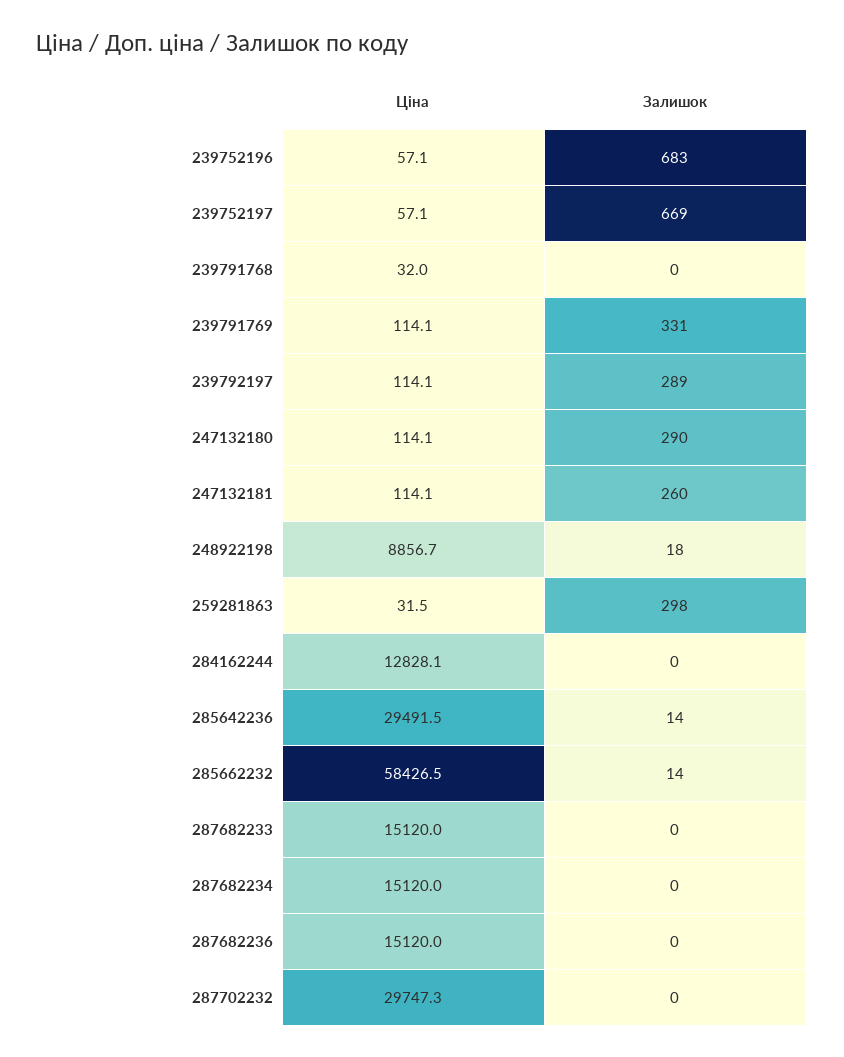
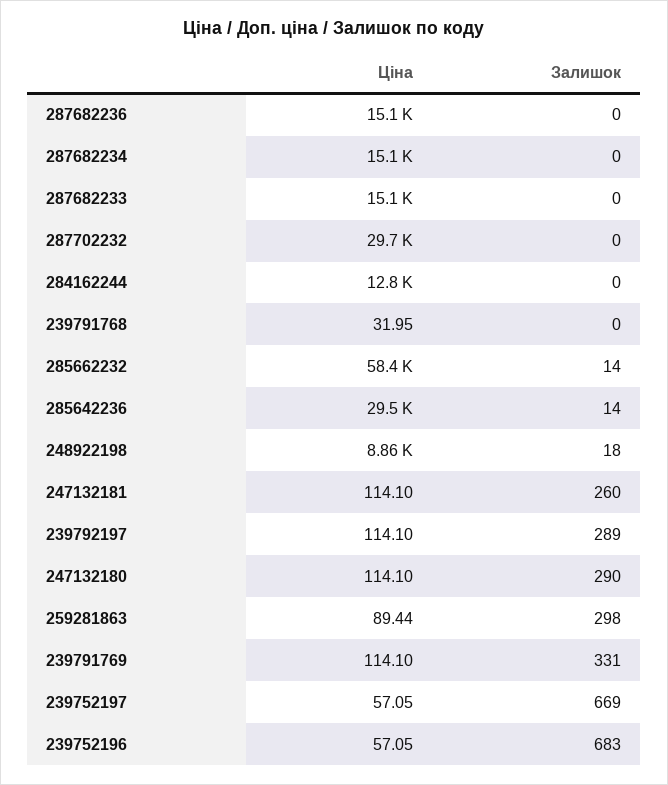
  {
    "Ціна": {
      "239752196": 57.05,
      "239752197": 57.05,
      "239791768": 31.95,
      "239791769": 114.1,
      "239792197": 114.1,
      "247132180": 114.1,
      "247132181": 114.1,
      "248922198": 8856.7,
-     "259281863": 31.5,
+     "259281863": 89.44,
      "284162244": 12828.1,
      "285642236": 29491.5,
      "285662232": 58426.5,
      "287682233": 15120,
      "287682234": 15120,
      "287682236": 15120,
      "287702232": 29747.3
    },
    "Залишок": {
      "239752196": 683,
      "239752197": 669,
      "239791768": 0,
      "239791769": 331,
      "239792197": 289,
      "247132180": 290,
      "247132181": 260,
      "248922198": 18,
      "259281863": 298,
      "284162244": 0,
      "285642236": 14,
      "285662232": 14,
      "287682233": 0,
      "287682234": 0,
      "287682236": 0,
      "287702232": 0
    }
  }

